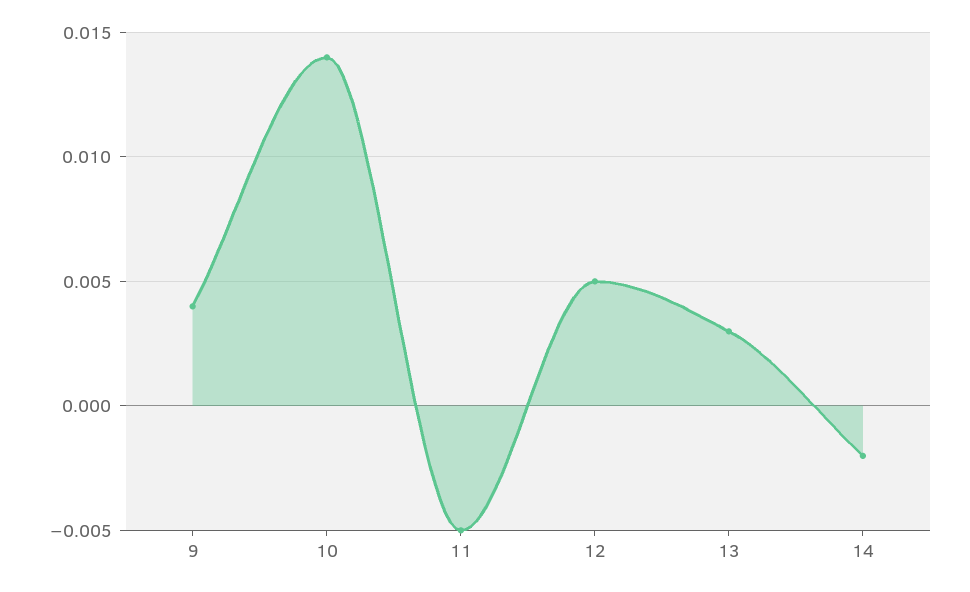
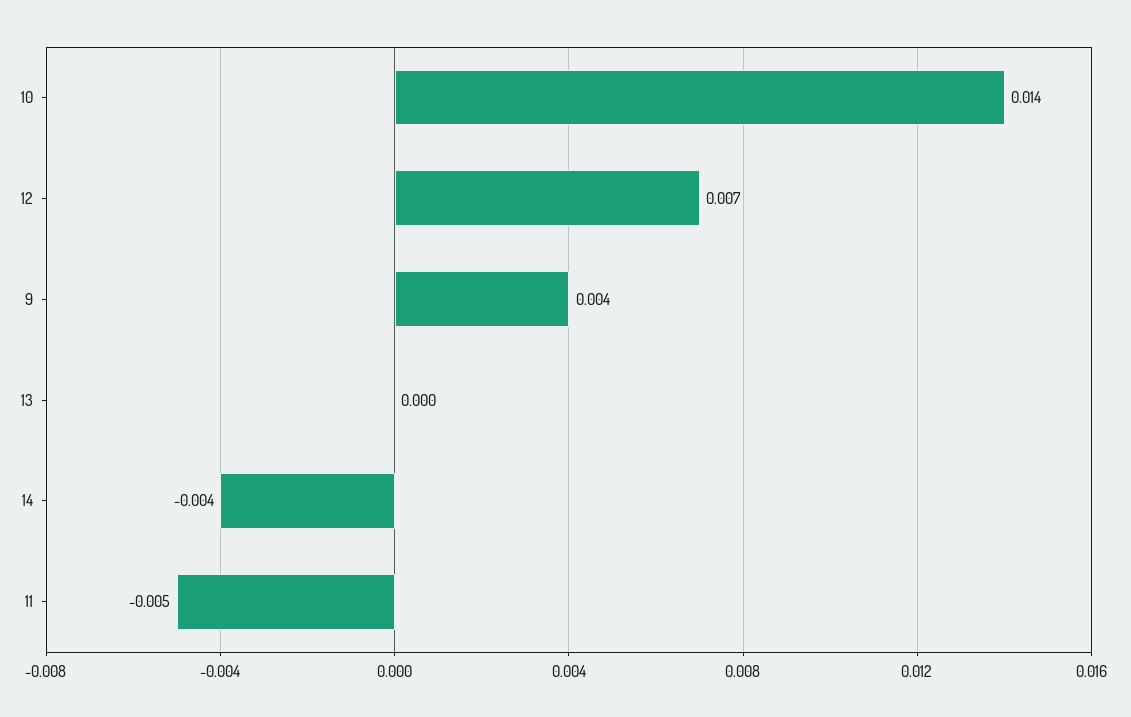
  {
    "9": 0.004,
    "10": 0.014,
    "11": -0.005,
-   "12": 0.005,
+   "12": 0.007,
-   "13": 0.003,
+   "13": 0,
-   "14": -0.002
+   "14": -0.004
  }

